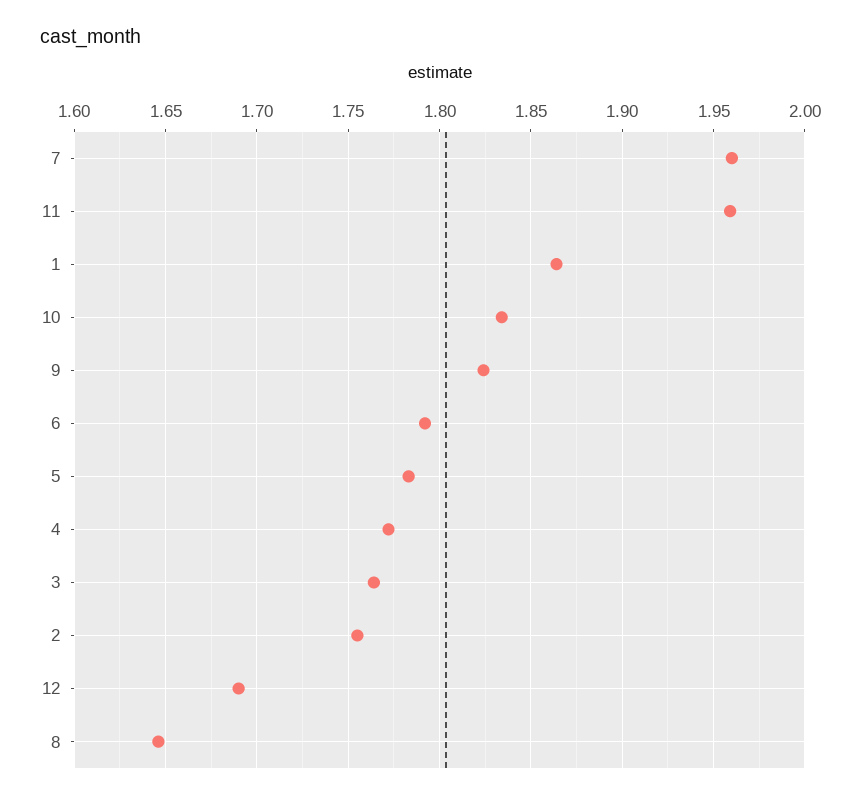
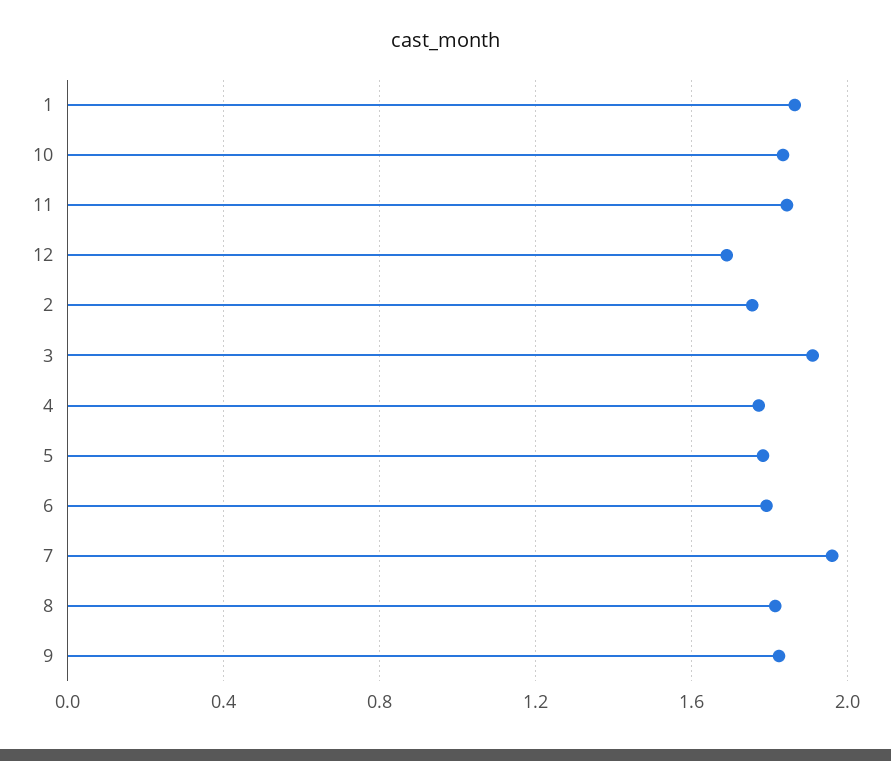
  {
    "7": 1.96,
-   "11": 1.96,
+   "11": 1.85,
    "1": 1.865,
    "10": 1.835,
    "9": 1.825,
    "6": 1.79,
    "5": 1.785,
    "4": 1.77,
-   "3": 1.765,
+   "3": 1.9,
    "2": 1.755,
    "12": 1.69,
-   "8": 1.645
+   "8": 1.8
  }

